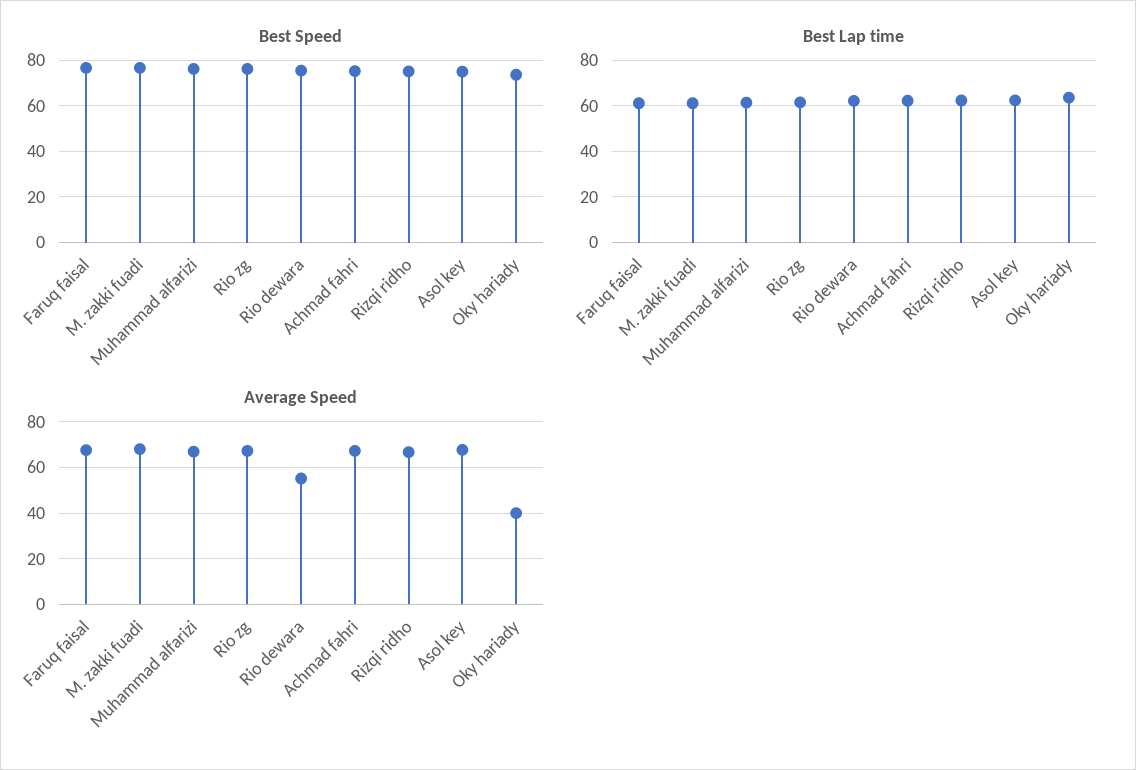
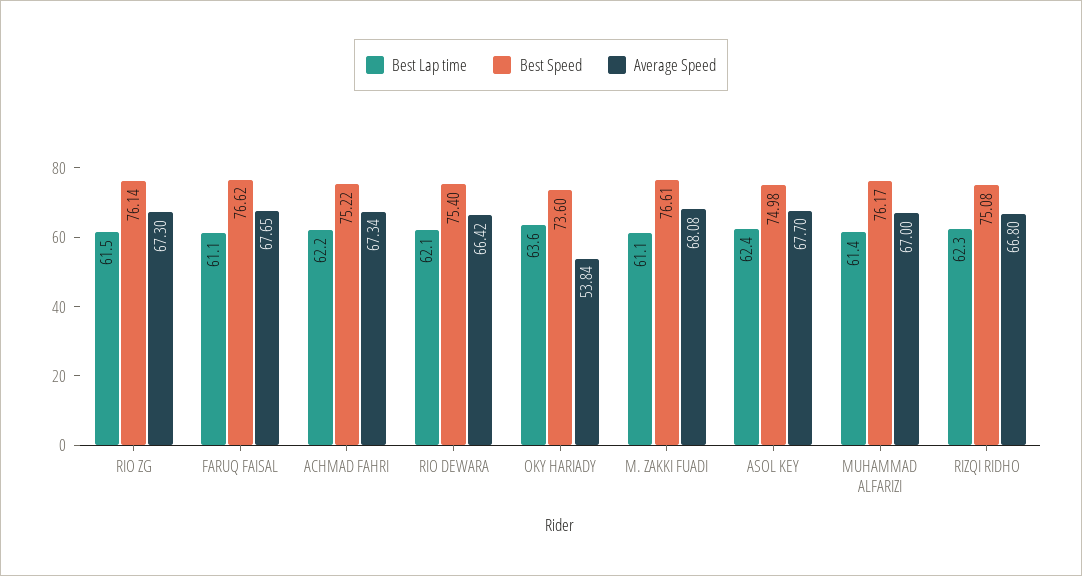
  {
    "Best Speed": {
      "Faruq faisal": 76.62,
      "M. zakki fuadi": 76.61,
      "Muhammad alfarizi": 76.17,
      "Rio zg": 76.14,
      "Rio dewara": 75.4,
      "Achmad fahri": 75.22,
      "Rizqi ridho": 75.08,
      "Asol key": 74.98,
      "Oky hariady": 73.6
    },
    "Best Lap time": {
      "Faruq faisal": 61.1,
      "M. zakki fuadi": 61.1,
      "Muhammad alfarizi": 61.4,
      "Rio zg": 61.5,
      "Rio dewara": 62.1,
      "Achmad fahri": 62.2,
      "Rizqi ridho": 62.3,
      "Asol key": 62.4,
      "Oky hariady": 63.6
    },
    "Average Speed": {
      "Faruq faisal": 67.65,
      "M. zakki fuadi": 68.08,
      "Muhammad alfarizi": 67,
      "Rio zg": 67.3,
-     "Rio dewara": 55,
+     "Rio dewara": 66.42,
      "Achmad fahri": 67.34,
      "Rizqi ridho": 66.8,
      "Asol key": 67.7,
-     "Oky hariady": 40
+     "Oky hariady": 53.84
    }
  }

